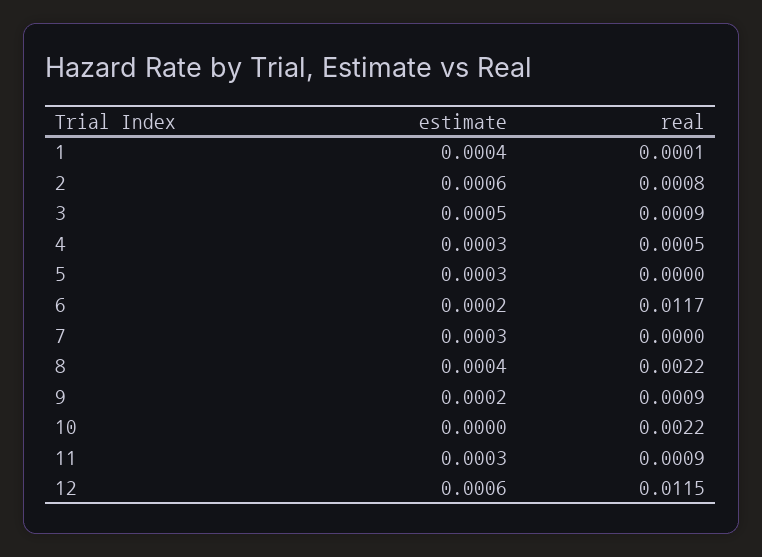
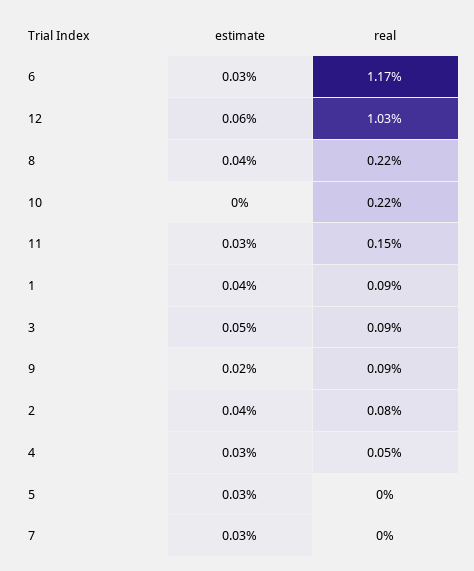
  {
    "estimate": {
      "1": 0.0004,
-     "2": 0.0006,
+     "2": 0.0004,
      "3": 0.0005,
      "4": 0.0003,
      "5": 0.0003,
-     "6": 0.0002,
+     "6": 0.0003,
      "7": 0.0003,
      "8": 0.0004,
      "9": 0.0002,
      "10": 0,
      "11": 0.0003,
      "12": 0.0006
    },
    "real": {
-     "1": 0.0001,
+     "1": 0.0009,
      "2": 0.0008,
      "3": 0.0009,
      "4": 0.0005,
      "5": 0,
      "6": 0.0117,
      "7": 0,
      "8": 0.0022,
      "9": 0.0009,
      "10": 0.0022,
-     "11": 0.0009,
+     "11": 0.0015,
-     "12": 0.0115
+     "12": 0.0103
    }
  }

